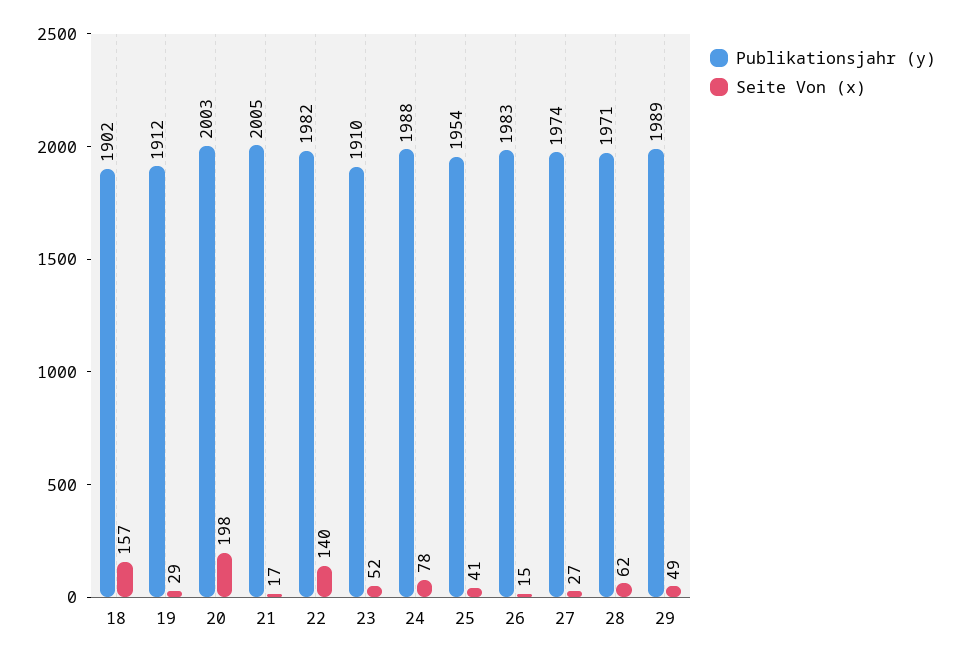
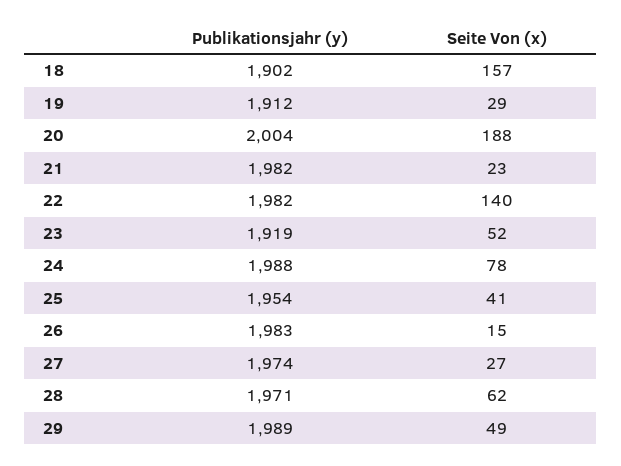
  {
    "Publikationsjahr (y)": {
      "18": 1902,
      "19": 1912,
-     "20": 2003,
+     "20": 2004,
-     "21": 2005,
+     "21": 1982,
      "22": 1982,
-     "23": 1910,
+     "23": 1919,
      "24": 1988,
      "25": 1954,
      "26": 1983,
      "27": 1974,
      "28": 1971,
      "29": 1989
    },
    "Seite Von (x)": {
      "18": 157,
      "19": 29,
-     "20": 198,
+     "20": 188,
-     "21": 17,
+     "21": 23,
      "22": 140,
      "23": 52,
      "24": 78,
      "25": 41,
      "26": 15,
      "27": 27,
      "28": 62,
      "29": 49
    }
  }

